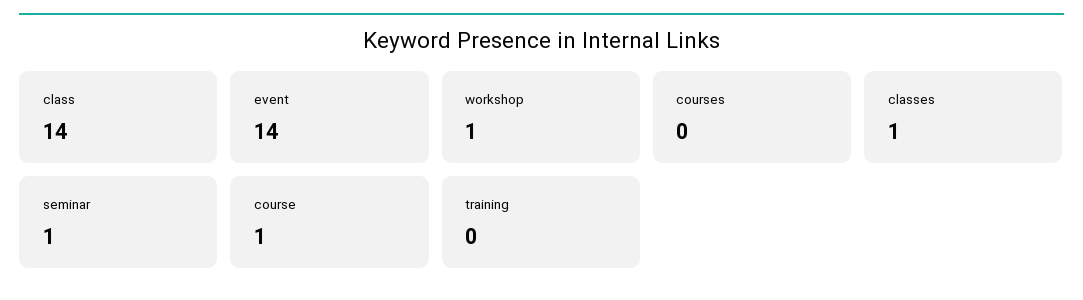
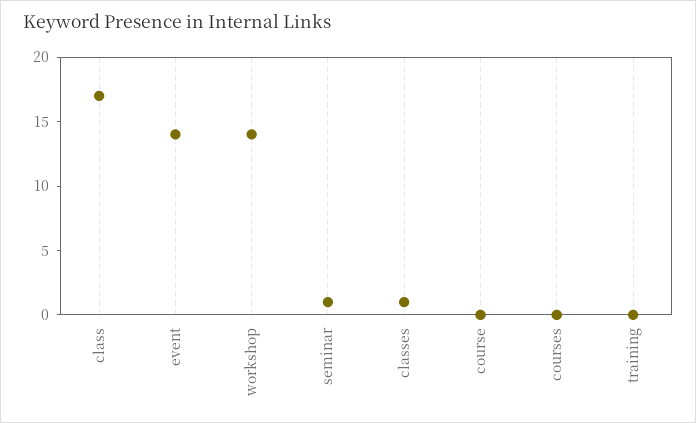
  {
-   "class": 14,
+   "class": 17,
    "event": 14,
-   "workshop": 1,
+   "workshop": 14,
    "courses": 0,
    "classes": 1,
    "seminar": 1,
-   "course": 1,
+   "course": 0,
    "training": 0
  }

